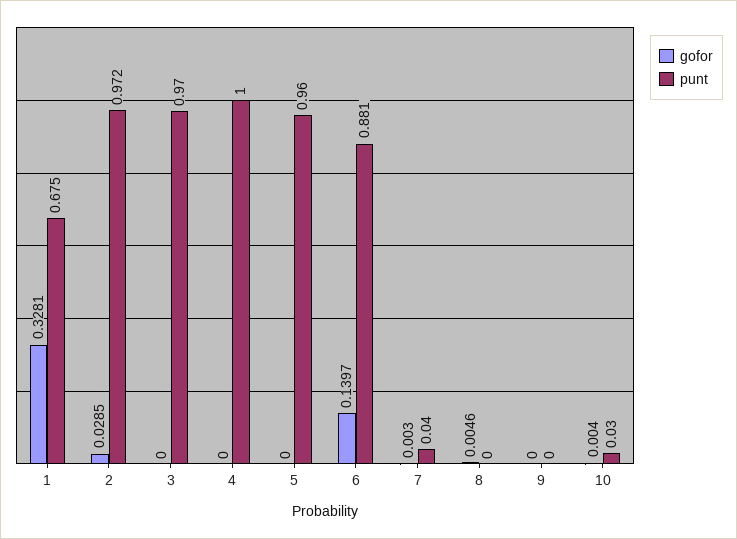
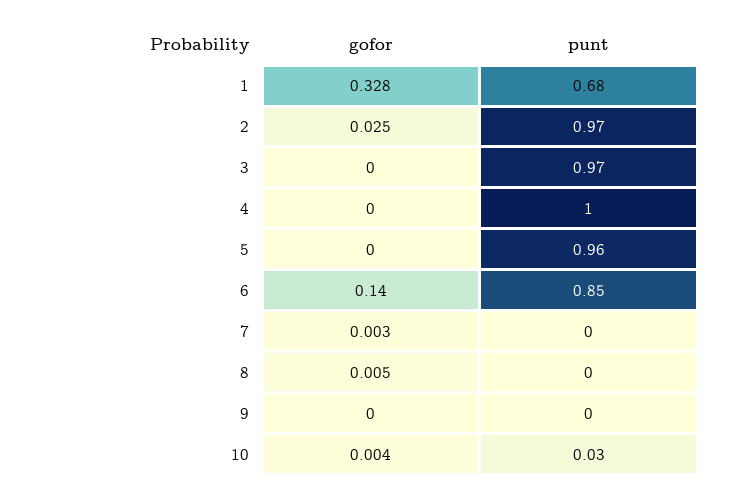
  {
    "gofor": {
      "1": 0.3281,
-     "2": 0.0285,
+     "2": 0.025,
      "3": 0,
      "4": 0,
      "5": 0,
      "6": 0.1397,
      "7": 0.003,
      "8": 0.0046,
      "9": 0,
      "10": 0.004
    },
    "punt": {
      "1": 0.675,
      "2": 0.972,
      "3": 0.97,
      "4": 1,
      "5": 0.96,
-     "6": 0.881,
+     "6": 0.85,
-     "7": 0.04,
+     "7": 0,
      "8": 0,
      "9": 0,
      "10": 0.03
    }
  }

